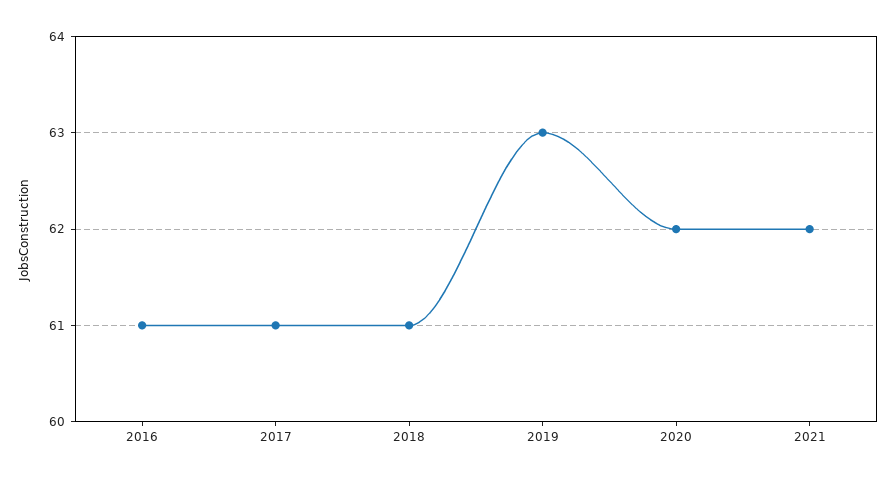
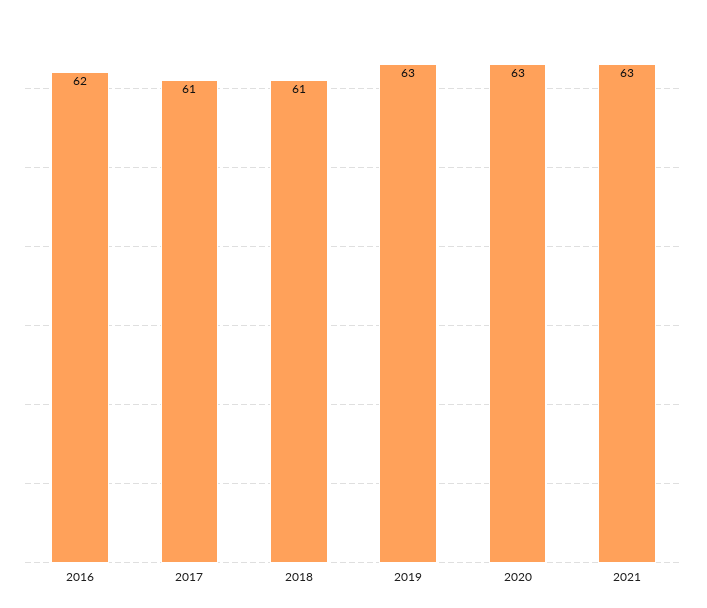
  {
-   "2016": 61,
+   "2016": 62,
    "2017": 61,
    "2018": 61,
    "2019": 63,
-   "2020": 62,
+   "2020": 63,
-   "2021": 62
+   "2021": 63
  }

